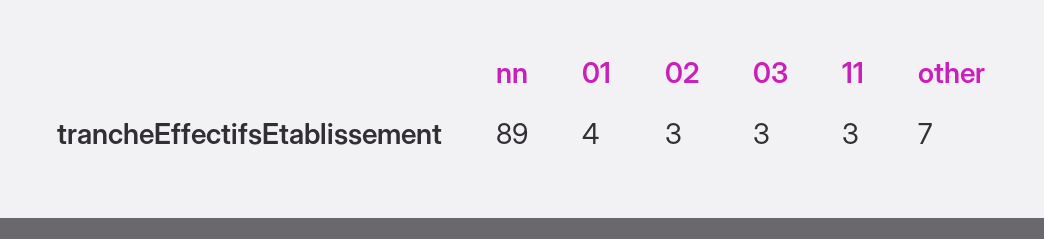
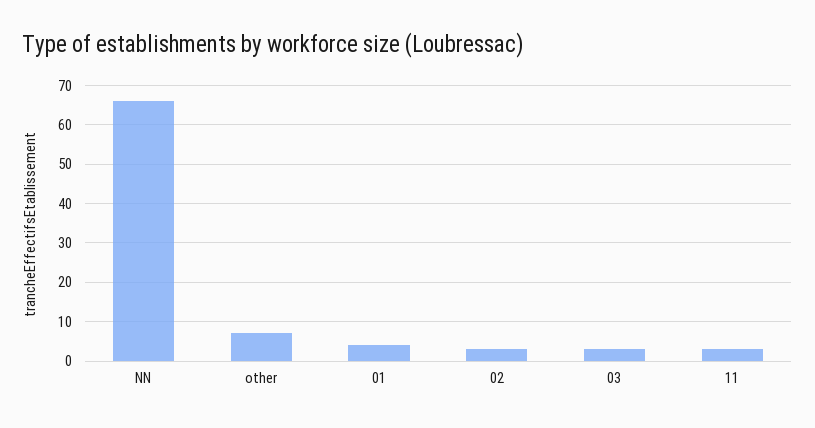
  {
-   "nn": 89,
+   "nn": 65,
    "01": 4,
    "02": 3,
    "03": 3,
    "11": 3,
    "other": 7
  }

